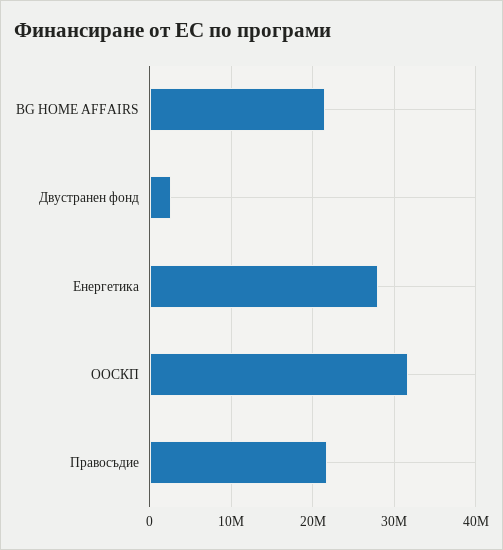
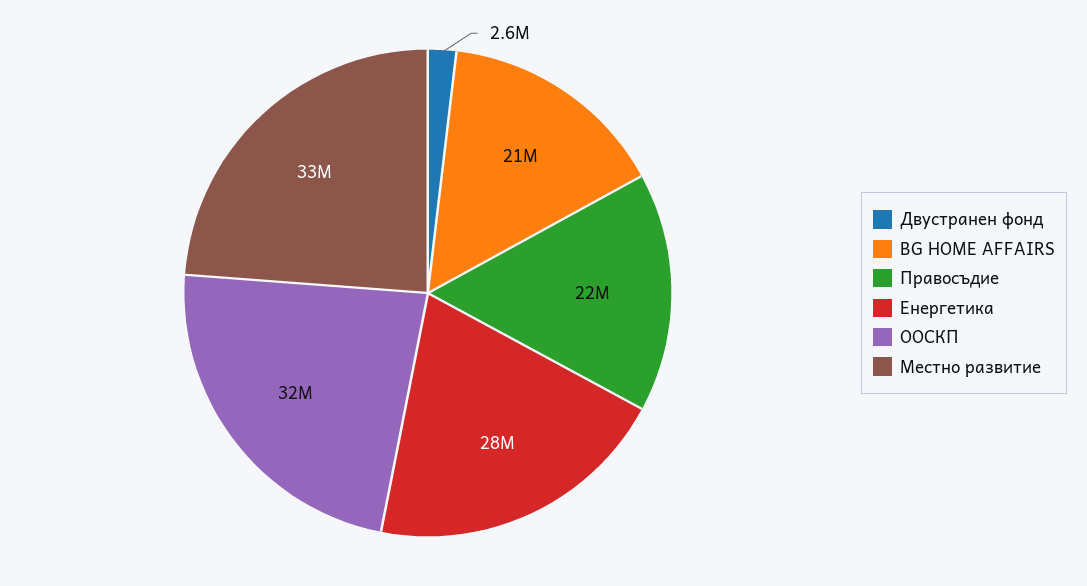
  {
    "BG HOME AFFAIRS": 21000000,
    "Двустранен фонд": 2600000,
    "Енергетика": 28000000,
    "ООСКП": 32000000,
-   "Правосъдие": 22000000
+   "Правосъдие": 22000000,
+   "Местно развитие": 33000000
  }

